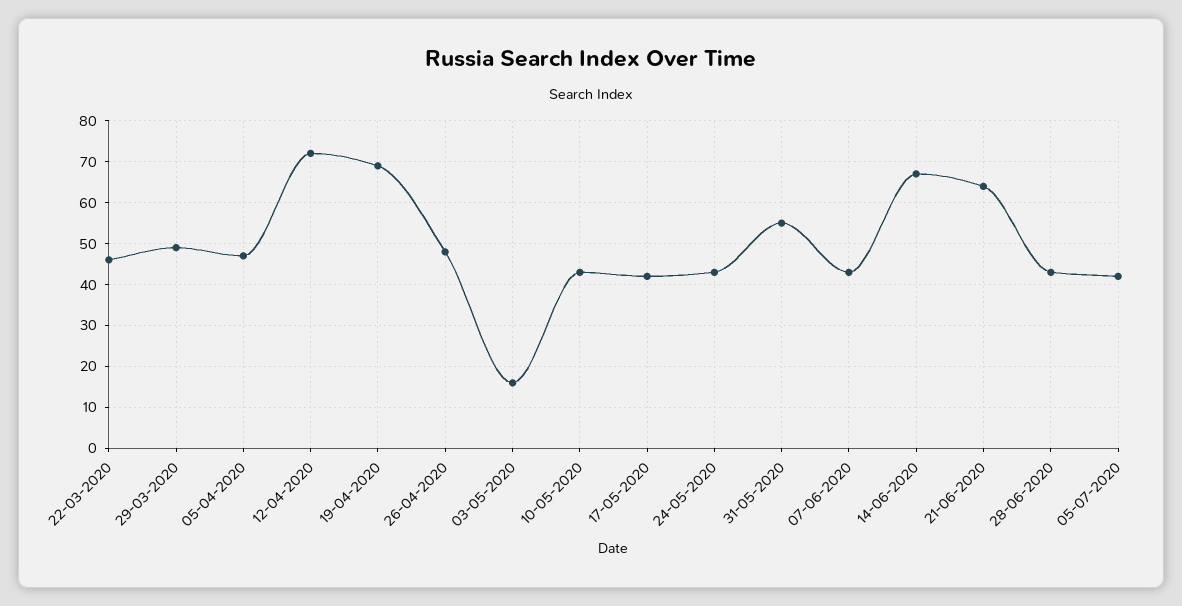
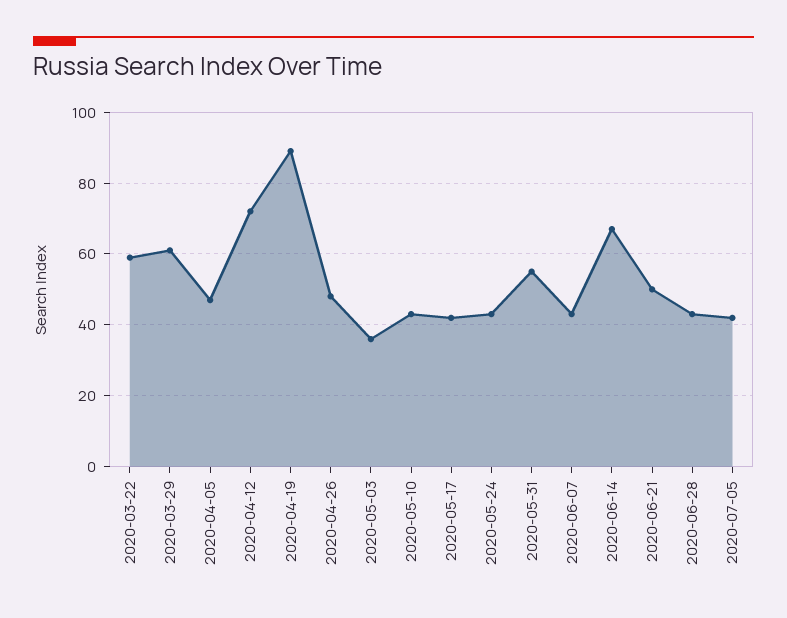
  {
-   "22-03-2020": 45,
+   "22-03-2020": 60,
-   "29-03-2020": 50,
+   "29-03-2020": 60,
    "05-04-2020": 45,
    "12-04-2020": 70,
-   "19-04-2020": 70,
+   "19-04-2020": 90,
    "26-04-2020": 50,
-   "03-05-2020": 15,
+   "03-05-2020": 35,
    "10-05-2020": 45,
    "17-05-2020": 40,
    "24-05-2020": 45,
    "31-05-2020": 55,
    "07-06-2020": 45,
    "14-06-2020": 65,
-   "21-06-2020": 65,
+   "21-06-2020": 50,
    "28-06-2020": 45,
    "05-07-2020": 40
  }

